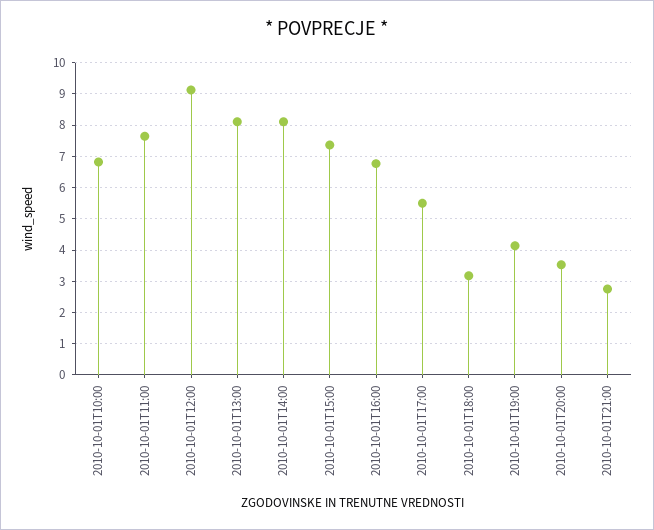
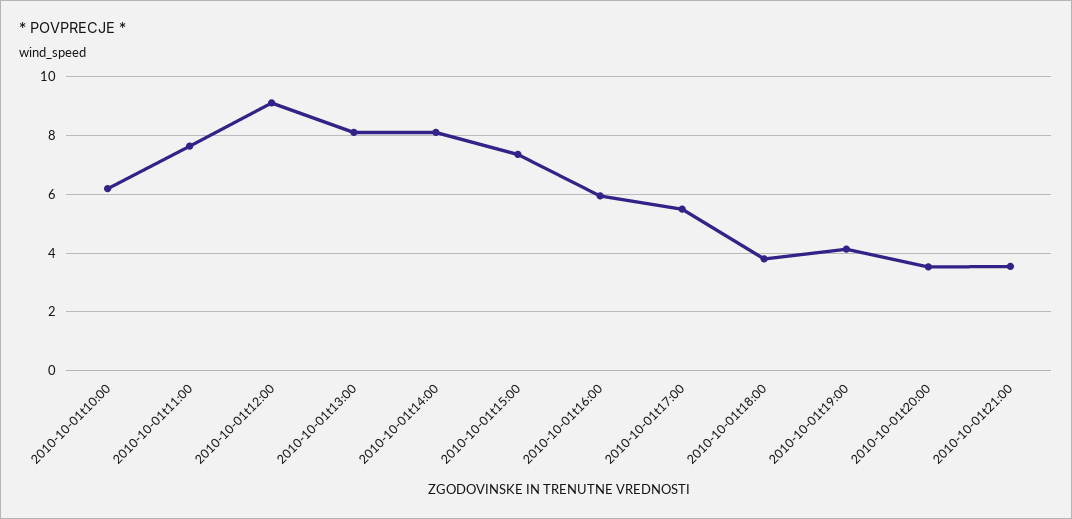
  {
-   "2010-10-01T10:00": 6.8,
+   "2010-10-01T10:00": 6.25,
    "2010-10-01T11:00": 7.6,
    "2010-10-01T12:00": 9.2,
    "2010-10-01T13:00": 8.2,
    "2010-10-01T14:00": 8.2,
    "2010-10-01T15:00": 7.4,
-   "2010-10-01T16:00": 6.8,
+   "2010-10-01T16:00": 6,
    "2010-10-01T17:00": 5.4,
-   "2010-10-01T18:00": 3.2,
+   "2010-10-01T18:00": 3.75,
    "2010-10-01T19:00": 4.2,
    "2010-10-01T20:00": 3.6,
-   "2010-10-01T21:00": 2.8
+   "2010-10-01T21:00": 3.5
  }

